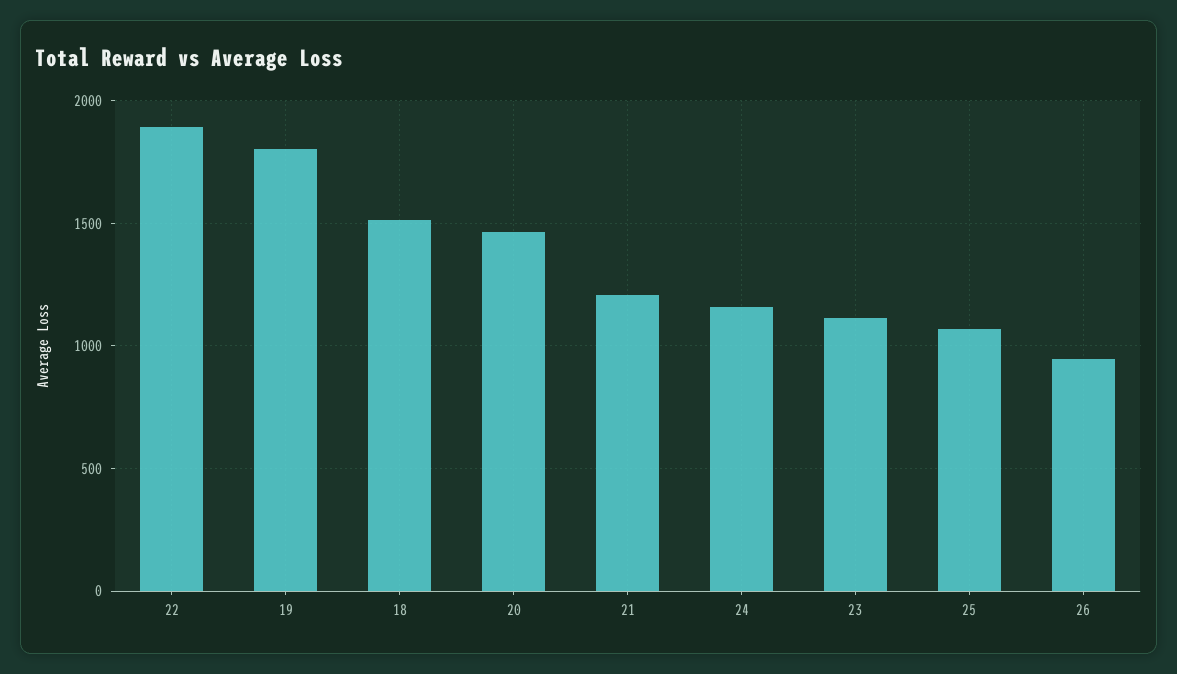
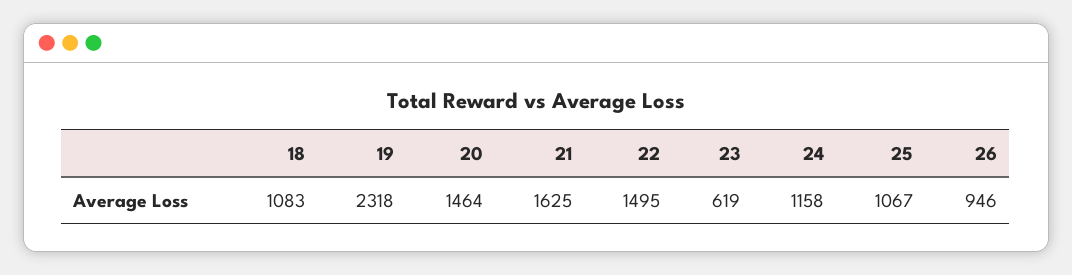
  {
-   "22": 1900,
+   "22": 1495,
-   "19": 1800,
+   "19": 2318,
-   "18": 1500,
+   "18": 1083,
    "20": 1464,
-   "21": 1200,
+   "21": 1625,
    "24": 1158,
-   "23": 1100,
+   "23": 619,
    "25": 1067,
    "26": 946
  }

